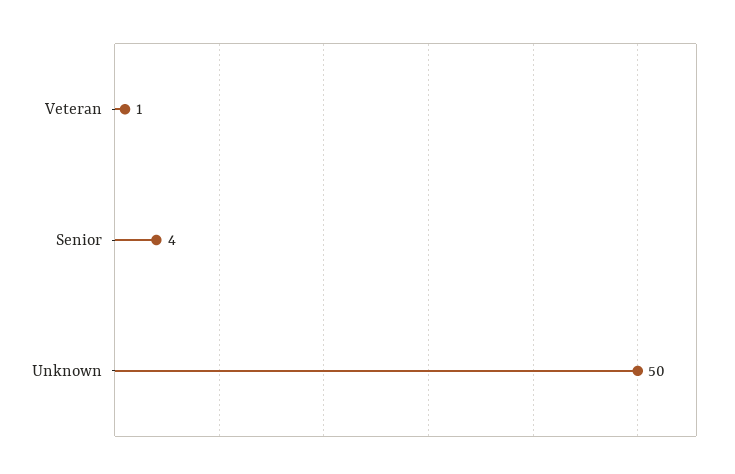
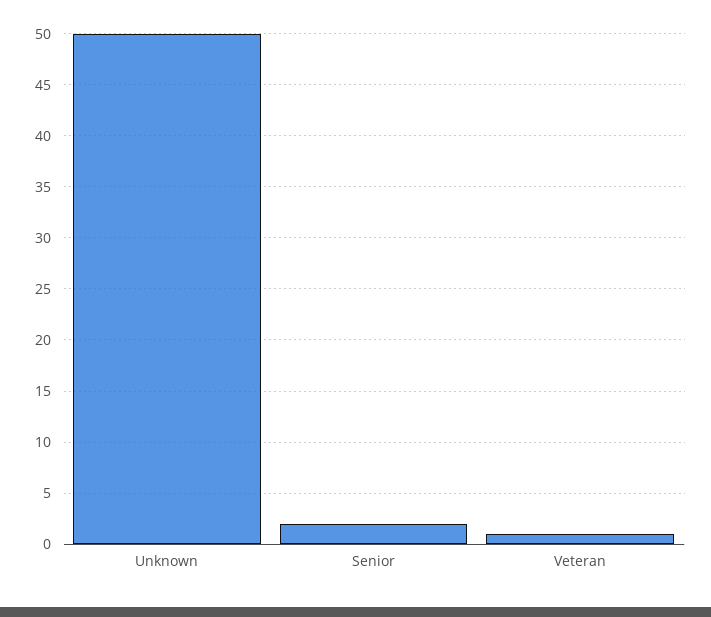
  {
    "Veteran": 1,
-   "Senior": 4,
+   "Senior": 2,
    "Unknown": 50
  }

